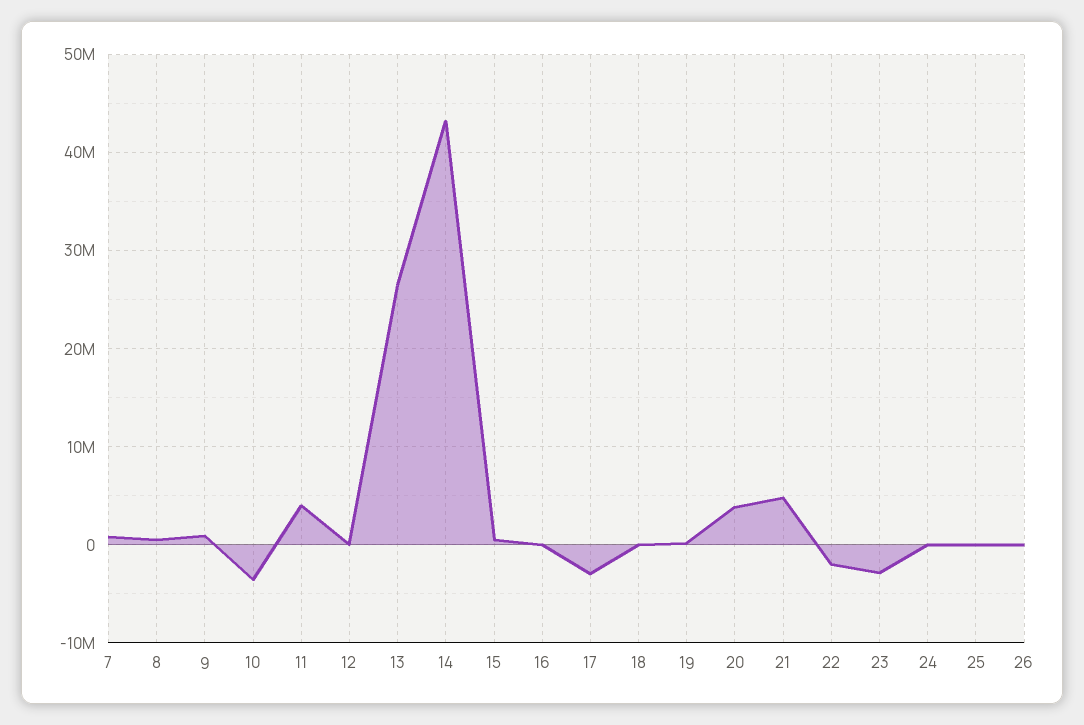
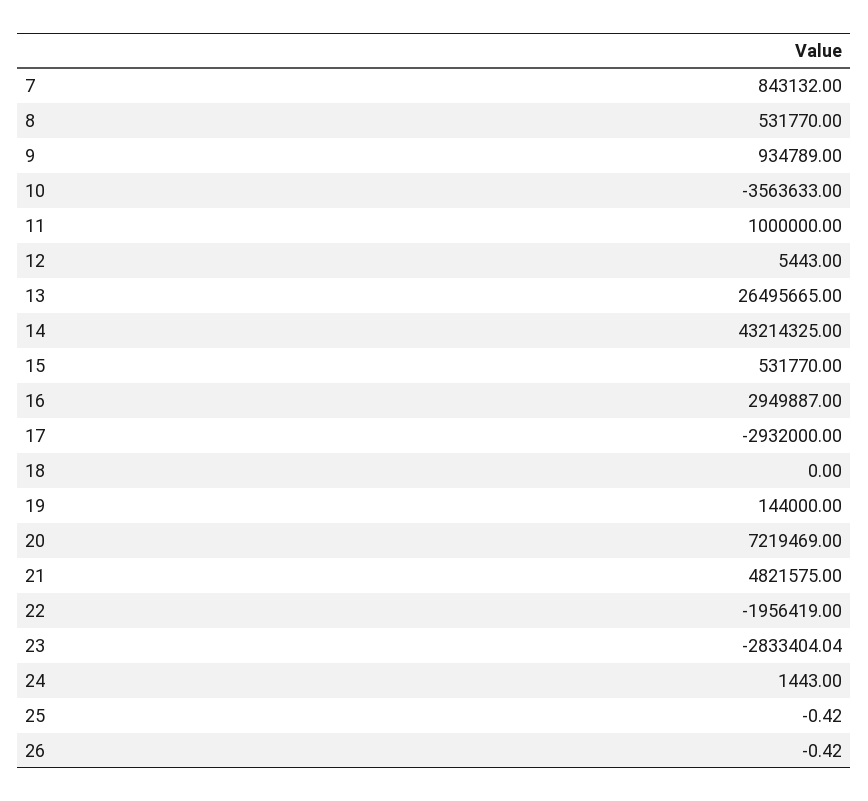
  {
    "7": 843132,
    "8": 531770,
    "9": 934789,
    "10": -3563633,
-   "11": 4000000,
+   "11": 1000000,
    "12": 5443,
    "13": 26495665,
    "14": 43214325,
    "15": 531770,
-   "16": 0,
+   "16": 2949887,
    "17": -2932000,
    "18": 0,
    "19": 144000,
-   "20": 4000000,
+   "20": 7219469,
    "21": 4821575,
    "22": -1956419,
    "23": -2833404.04,
    "24": 1443,
    "25": -0.42,
    "26": -0.42
  }

